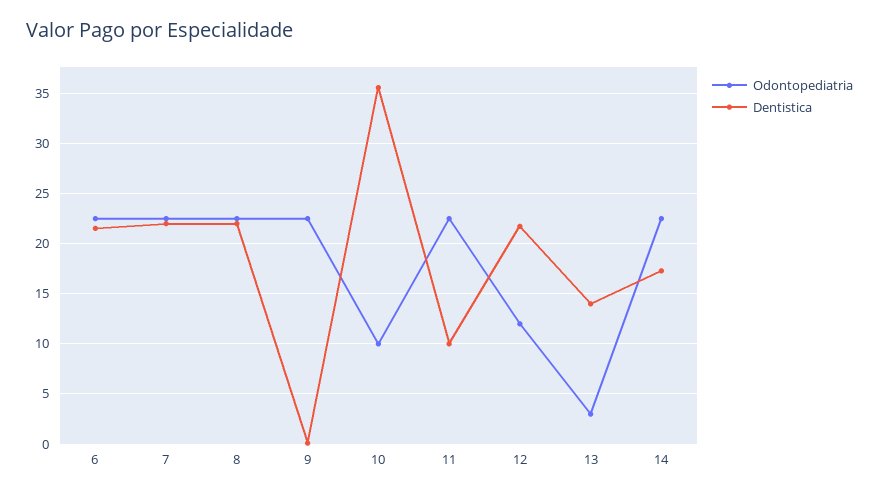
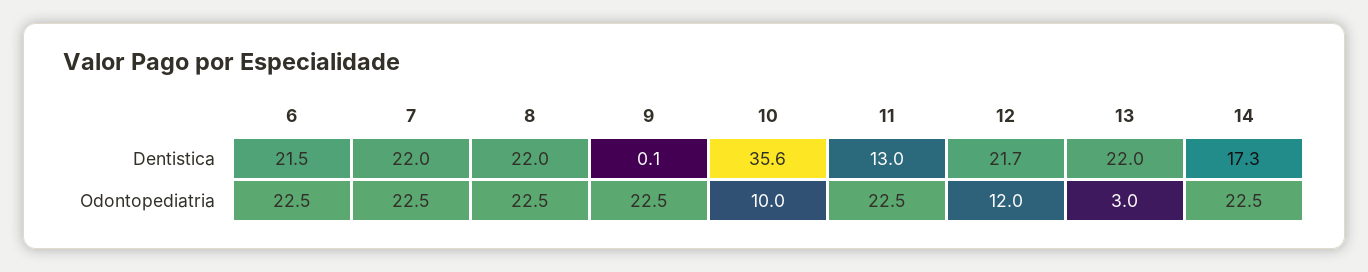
  {
    "Odontopediatria": {
      "6": 22.5,
      "7": 22.5,
      "8": 22.5,
      "9": 22.5,
      "10": 10,
      "11": 22.5,
      "12": 12,
      "13": 3,
      "14": 22.5
    },
    "Dentistica": {
      "6": 21.5,
      "7": 22,
      "8": 22,
      "9": 0.1,
      "10": 35.6,
-     "11": 10,
+     "11": 13,
      "12": 21.7,
-     "13": 14,
+     "13": 22,
      "14": 17.3
    }
  }

